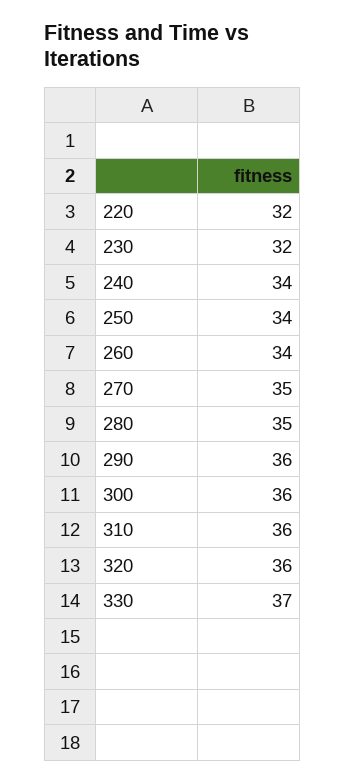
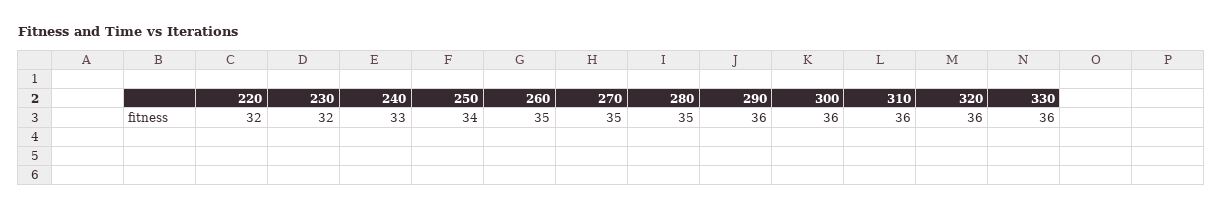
  {
    "220": 32,
    "230": 32,
-   "240": 34,
+   "240": 33,
    "250": 34,
-   "260": 34,
+   "260": 35,
    "270": 35,
    "280": 35,
    "290": 36,
    "300": 36,
    "310": 36,
    "320": 36,
-   "330": 37
+   "330": 36
  }

